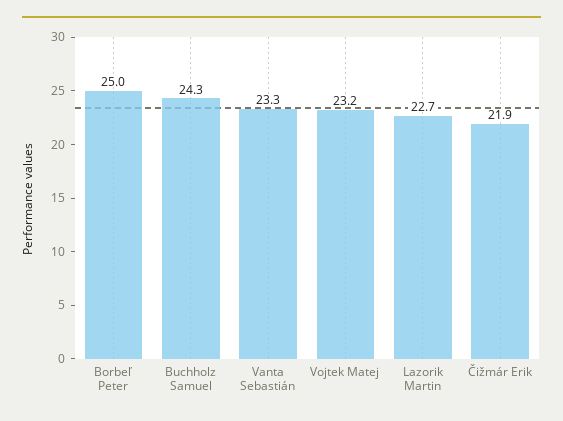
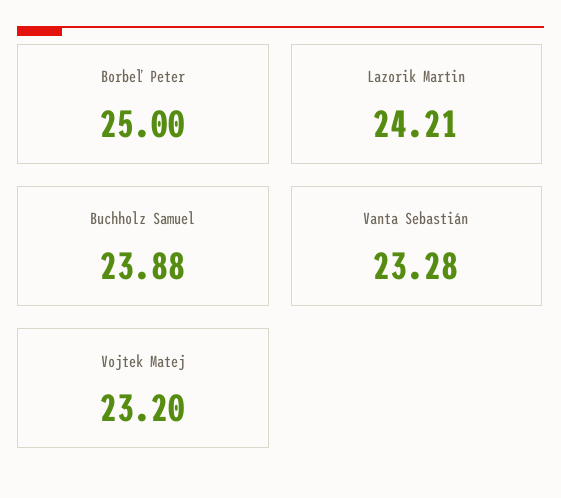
  {
    "Borbeľ Peter": 25,
-   "Buchholz Samuel": 24.3,
+   "Buchholz Samuel": 23.88,
    "Vanta Sebastián": 23.28,
    "Vojtek Matej": 23.2,
-   "Lazorik Martin": 22.7,
+   "Lazorik Martin": 24.21
-   "Čižmár Erik": 21.9
  }

